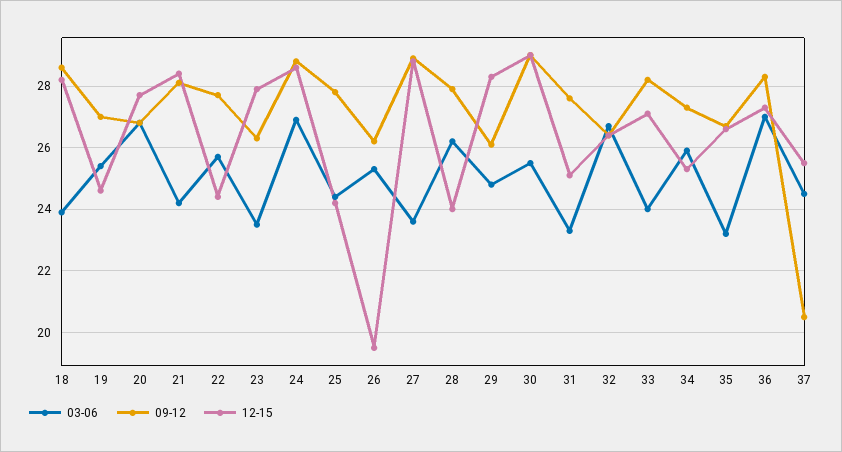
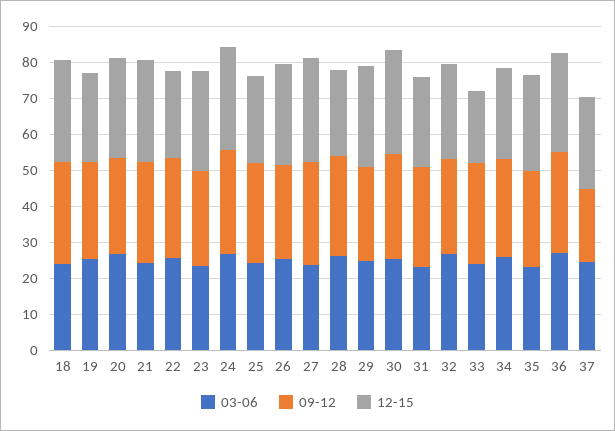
  {
    "03-06": {
      "18": 24,
      "19": 25.5,
      "20": 27,
      "21": 24,
      "22": 25.5,
      "23": 23.5,
      "24": 27,
      "25": 24.5,
      "26": 25.5,
      "27": 23.5,
      "28": 26,
      "29": 25,
      "30": 25.5,
      "31": 23.5,
      "32": 26.5,
      "33": 24,
      "34": 26,
      "35": 23,
      "36": 27,
      "37": 24.5
    },
    "09-12": {
      "18": 28.5,
      "19": 27,
      "20": 27,
      "21": 28,
      "22": 27.5,
      "23": 26.5,
      "24": 29,
      "25": 28,
      "26": 26,
      "27": 29,
      "28": 28,
      "29": 26,
      "30": 29,
      "31": 27.5,
      "32": 26.5,
      "33": 28,
      "34": 27.5,
      "35": 26.5,
      "36": 28.5,
      "37": 20.5
    },
    "12-15": {
      "18": 28,
      "19": 24.5,
      "20": 27.5,
      "21": 28.5,
      "22": 24.5,
      "23": 28,
      "24": 28.5,
      "25": 24,
-     "26": 19.5,
+     "26": 27.5,
      "27": 29,
      "28": 24,
      "29": 28.5,
      "30": 29,
      "31": 25,
      "32": 26.5,
-     "33": 27,
+     "33": 20,
      "34": 25.5,
      "35": 26.5,
      "36": 27.5,
      "37": 25.5
    }
  }

